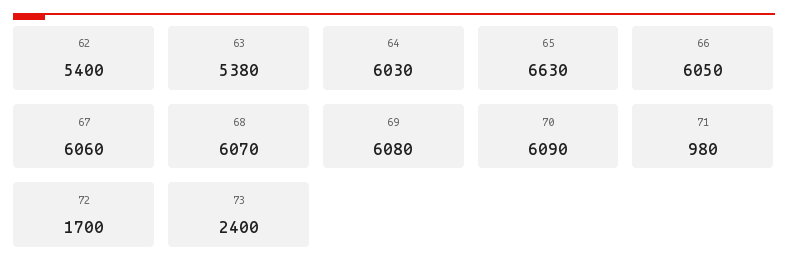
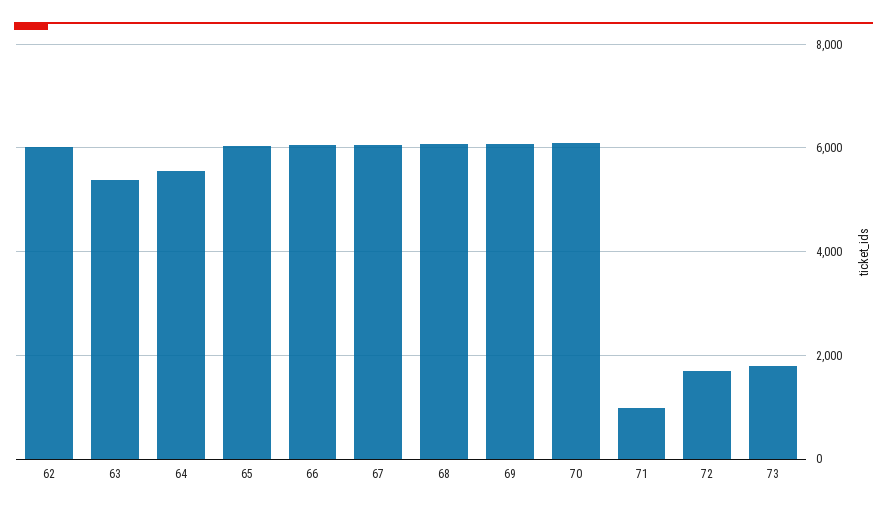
  {
-   "62": 5400,
+   "62": 6000,
    "63": 5380,
-   "64": 6030,
+   "64": 5600,
-   "65": 6630,
+   "65": 6000,
    "66": 6050,
    "67": 6060,
    "68": 6070,
    "69": 6080,
    "70": 6090,
    "71": 980,
    "72": 1700,
-   "73": 2400
+   "73": 1800
  }

